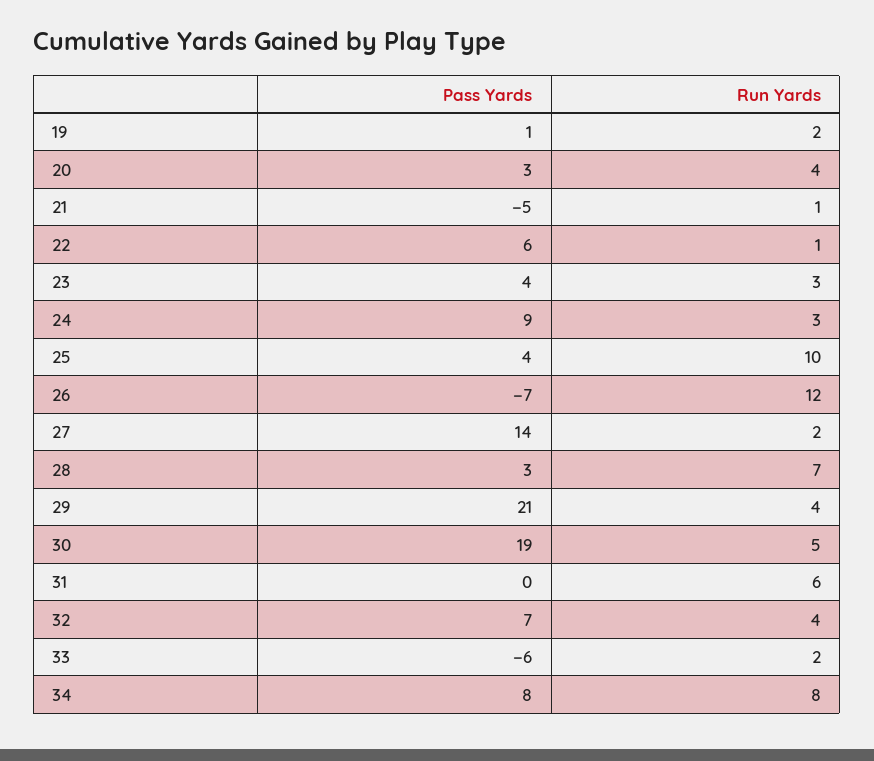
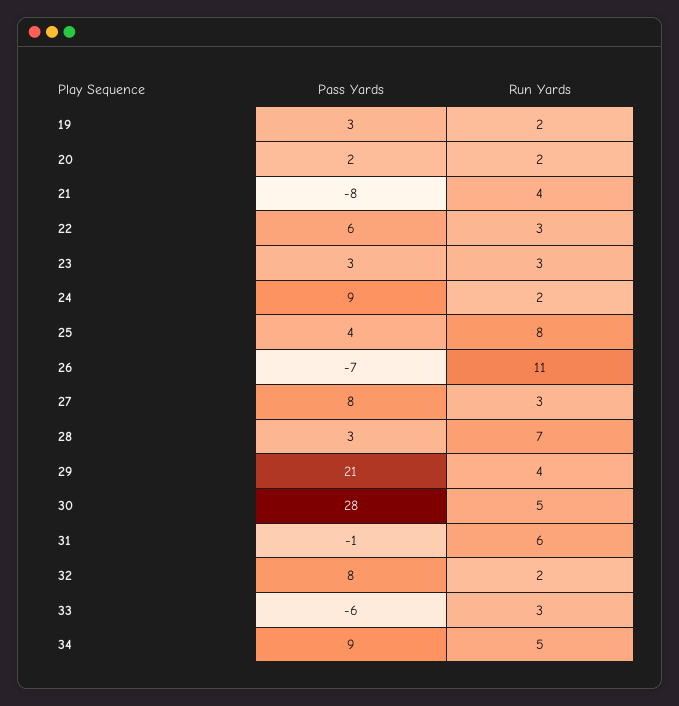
  {
    "Pass Yards": {
-     "19": 1,
+     "19": 3,
-     "20": 3,
+     "20": 2,
-     "21": -5,
+     "21": -8,
      "22": 6,
-     "23": 4,
+     "23": 3,
      "24": 9,
      "25": 4,
      "26": -7,
-     "27": 14,
+     "27": 8,
      "28": 3,
      "29": 21,
-     "30": 19,
+     "30": 28,
-     "31": 0,
+     "31": -1,
-     "32": 7,
+     "32": 8,
      "33": -6,
-     "34": 8
+     "34": 9
    },
    "Run Yards": {
      "19": 2,
-     "20": 4,
+     "20": 2,
-     "21": 1,
+     "21": 4,
-     "22": 1,
+     "22": 3,
      "23": 3,
-     "24": 3,
+     "24": 2,
-     "25": 10,
+     "25": 8,
-     "26": 12,
+     "26": 11,
-     "27": 2,
+     "27": 3,
      "28": 7,
      "29": 4,
      "30": 5,
      "31": 6,
-     "32": 4,
+     "32": 2,
-     "33": 2,
+     "33": 3,
-     "34": 8
+     "34": 5
    }
  }

